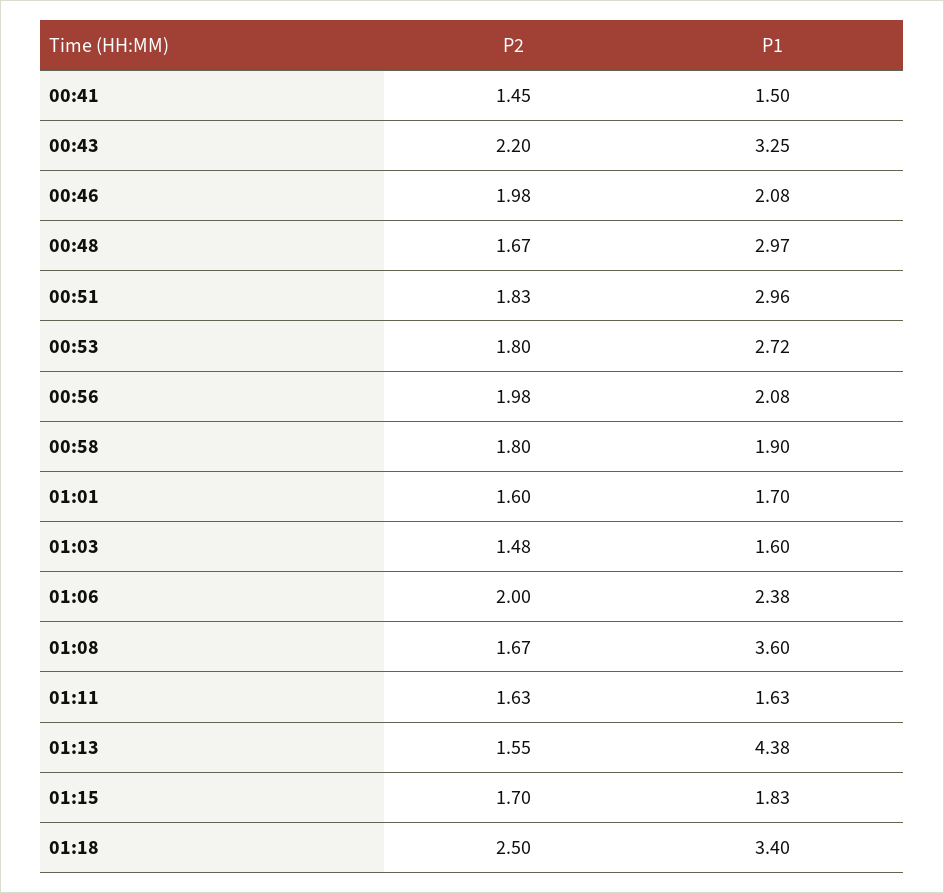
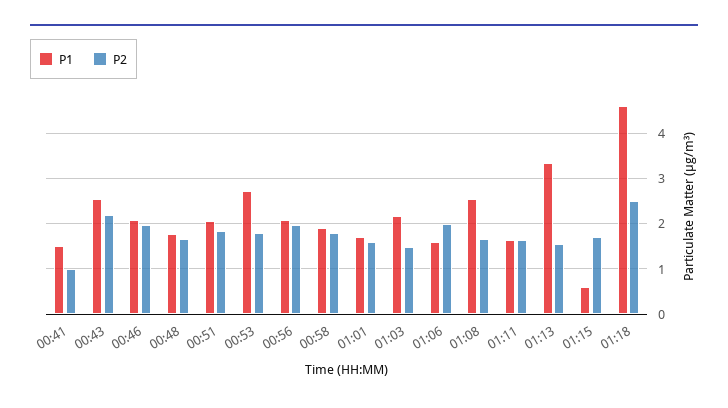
  {
    "P2": {
-     "00:41": 1.45,
+     "00:41": 1,
      "00:43": 2.2,
      "00:46": 1.98,
      "00:48": 1.67,
      "00:51": 1.83,
      "00:53": 1.8,
      "00:56": 1.98,
      "00:58": 1.8,
      "01:01": 1.6,
      "01:03": 1.48,
      "01:06": 2,
      "01:08": 1.67,
      "01:11": 1.63,
      "01:13": 1.55,
      "01:15": 1.7,
      "01:18": 2.5
    },
    "P1": {
      "00:41": 1.5,
-     "00:43": 3.25,
+     "00:43": 2.6,
      "00:46": 2.08,
-     "00:48": 2.97,
+     "00:48": 1.8,
-     "00:51": 2.96,
+     "00:51": 2,
      "00:53": 2.72,
      "00:56": 2.08,
      "00:58": 1.9,
      "01:01": 1.7,
-     "01:03": 1.6,
+     "01:03": 2.2,
-     "01:06": 2.38,
+     "01:06": 1.6,
-     "01:08": 3.6,
+     "01:08": 2.6,
      "01:11": 1.63,
-     "01:13": 4.38,
+     "01:13": 3.4,
-     "01:15": 1.83,
+     "01:15": 0.6,
-     "01:18": 3.4
+     "01:18": 4.6
    }
  }

